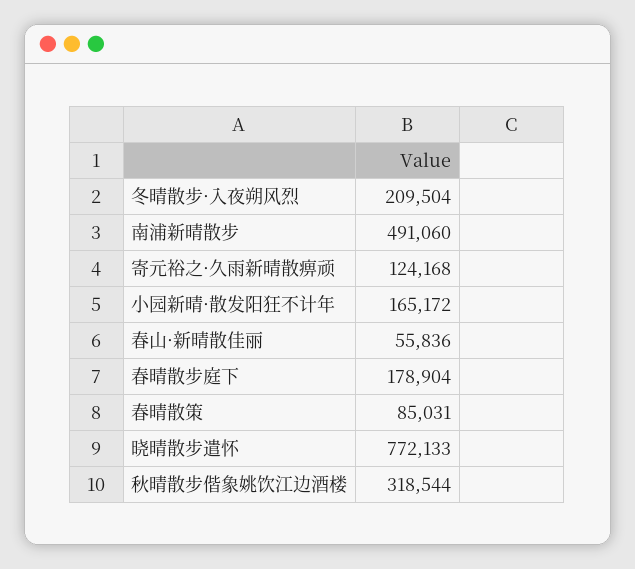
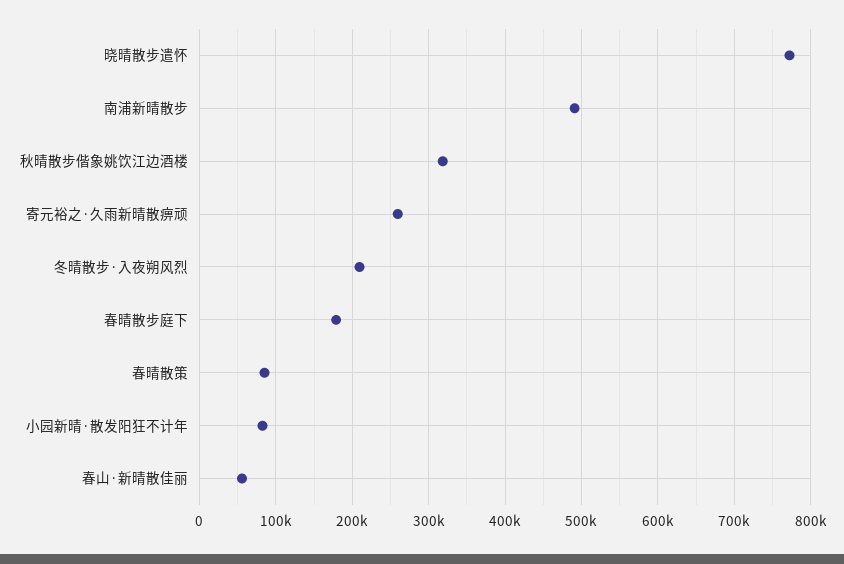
  {
    "冬晴散步·入夜朔风烈": 209504,
    "南浦新晴散步": 491060,
-   "寄元裕之·久雨新晴散痹顽": 124168,
+   "寄元裕之·久雨新晴散痹顽": 260000,
-   "小园新晴·散发阳狂不计年": 165172,
+   "小园新晴·散发阳狂不计年": 80000,
    "春山·新晴散佳丽": 55836,
    "春晴散步庭下": 178904,
    "春晴散策": 85031,
    "晓晴散步遣怀": 772133,
    "秋晴散步偕象姚饮江边酒楼": 318544
  }

